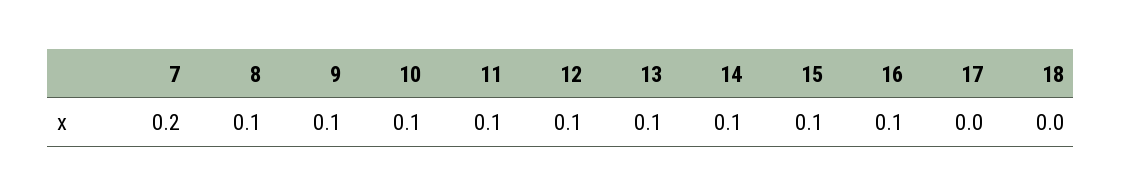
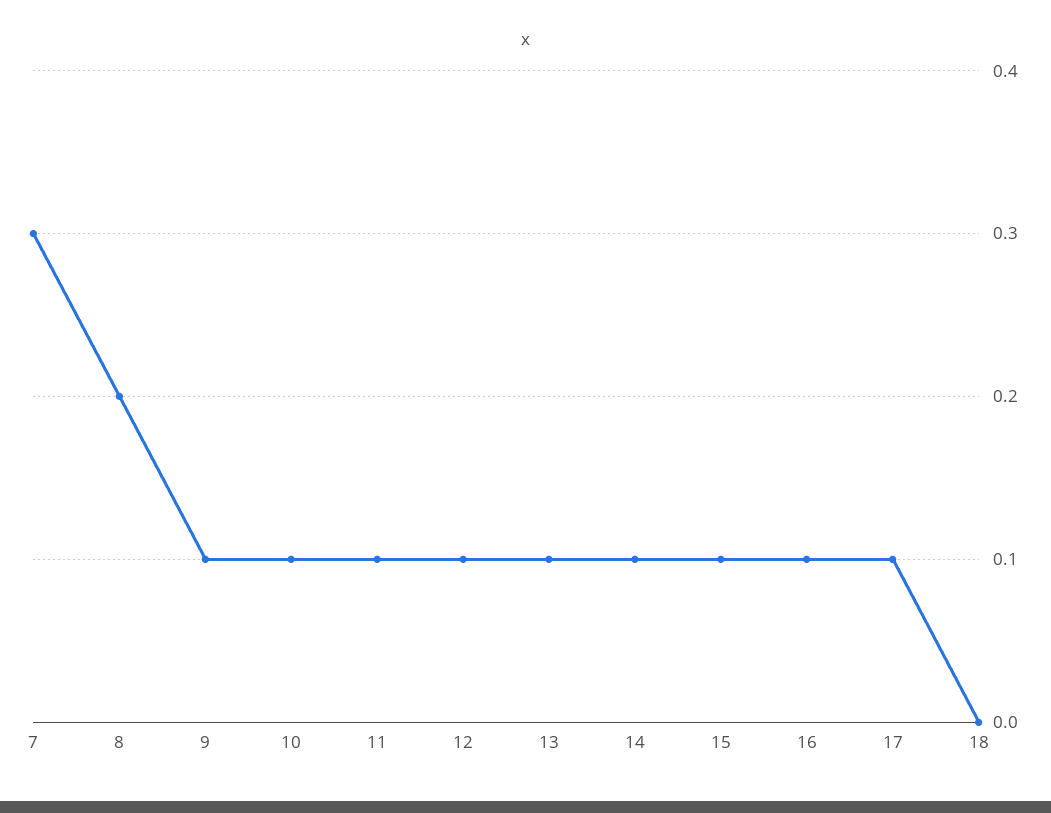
  {
-   "7": 0.2,
+   "7": 0.3,
-   "8": 0.1,
+   "8": 0.2,
    "9": 0.1,
    "10": 0.1,
    "11": 0.1,
    "12": 0.1,
    "13": 0.1,
    "14": 0.1,
    "15": 0.1,
    "16": 0.1,
-   "17": 0,
+   "17": 0.1,
    "18": 0
  }

